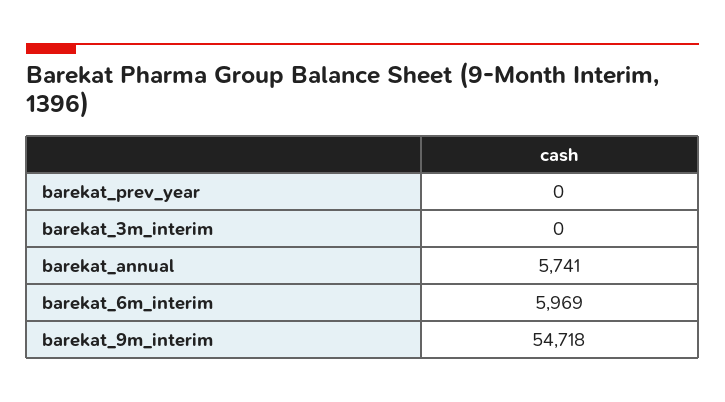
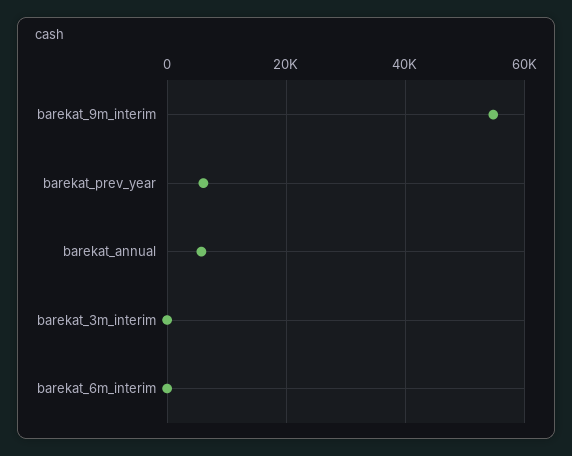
  {
-   "barekat_prev_year": 0,
+   "barekat_prev_year": 6000,
    "barekat_3m_interim": 0,
    "barekat_annual": 5741,
-   "barekat_6m_interim": 5969,
+   "barekat_6m_interim": 0,
    "barekat_9m_interim": 54718
  }

